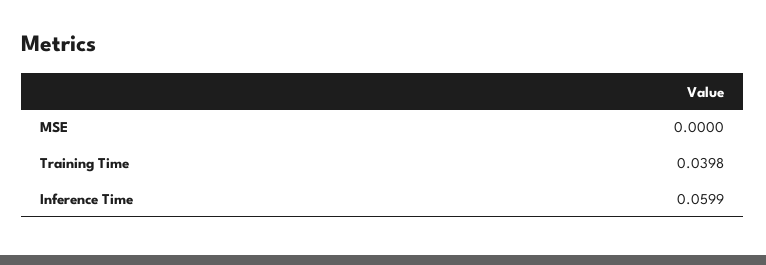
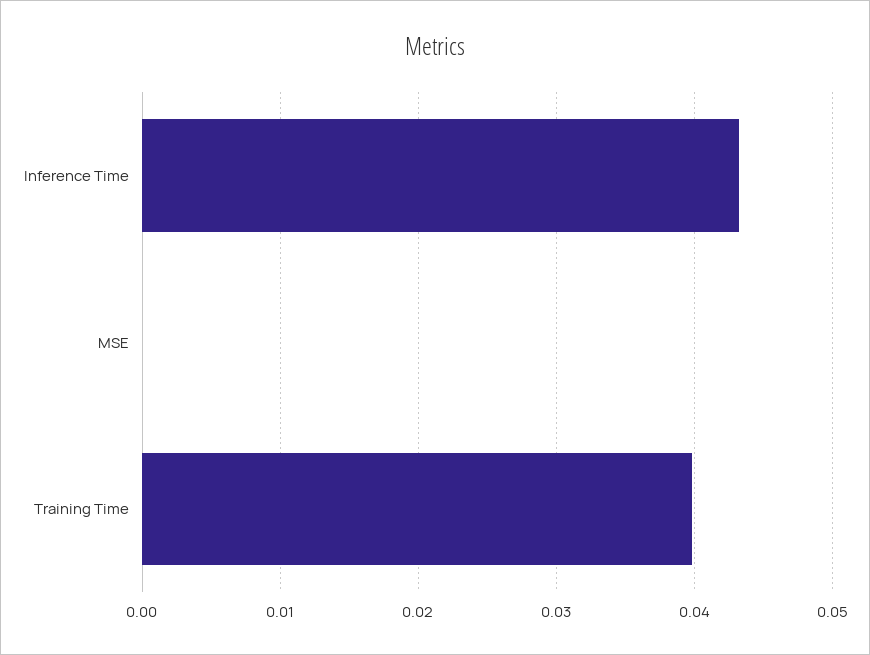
  {
    "MSE": 0,
    "Training Time": 0.0398,
-   "Inference Time": 0.0599
+   "Inference Time": 0.043
  }

